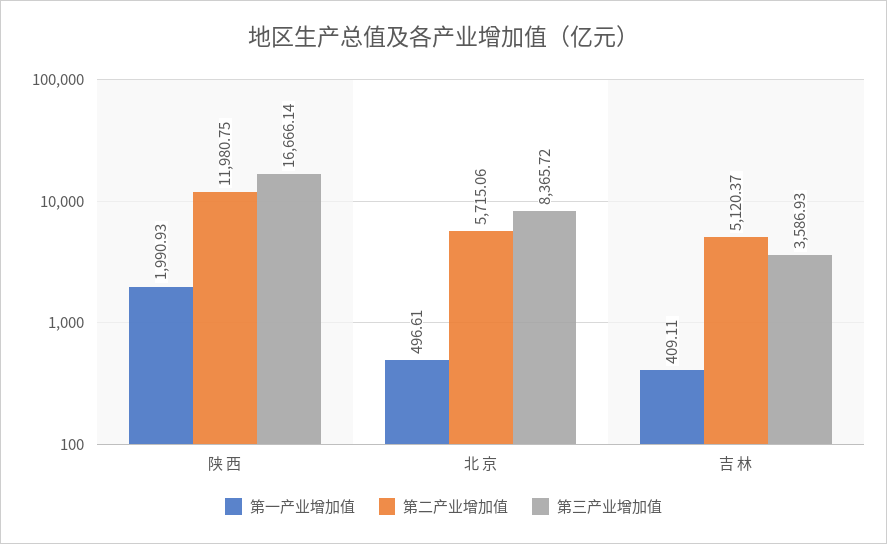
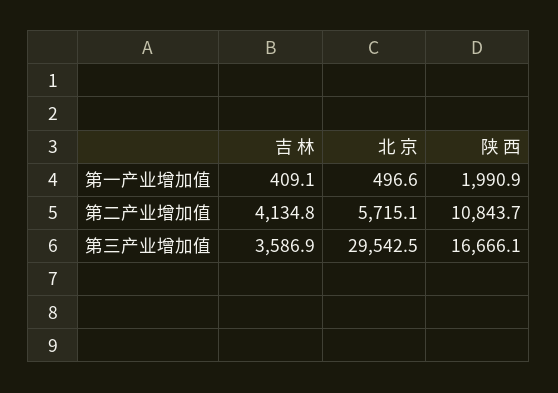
  {
    "第一产业增加值": {
      "陕 西": 1990.93,
      "北 京": 496.61,
      "吉 林": 409.11
    },
    "第二产业增加值": {
-     "陕 西": 11980.75,
+     "陕 西": 10843.7,
      "北 京": 5715.06,
-     "吉 林": 5120.37
+     "吉 林": 4134.8
    },
    "第三产业增加值": {
      "陕 西": 16666.14,
-     "北 京": 8365.72,
+     "北 京": 29542.5,
      "吉 林": 3586.93
    }
  }

